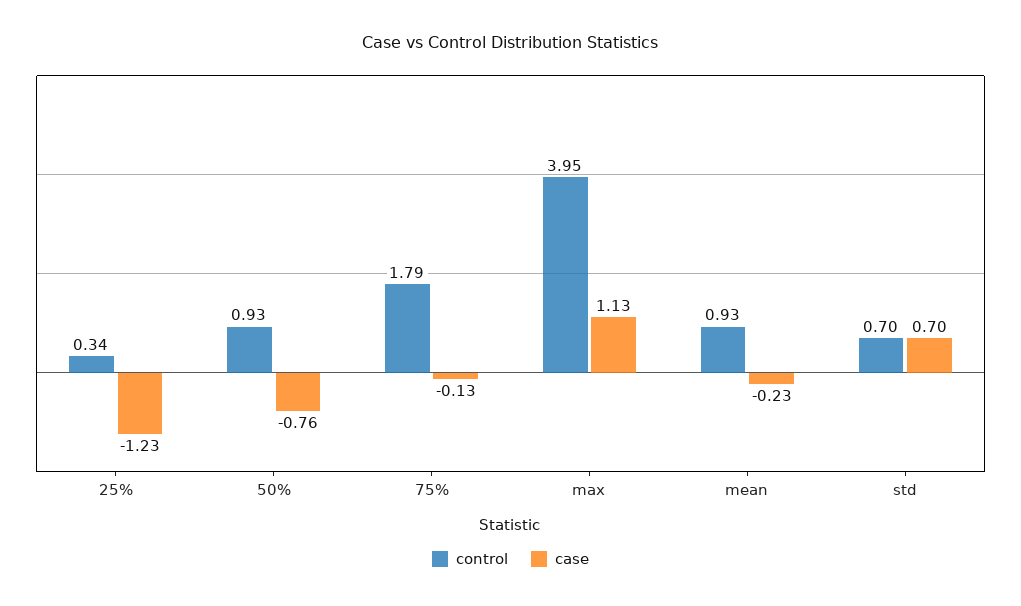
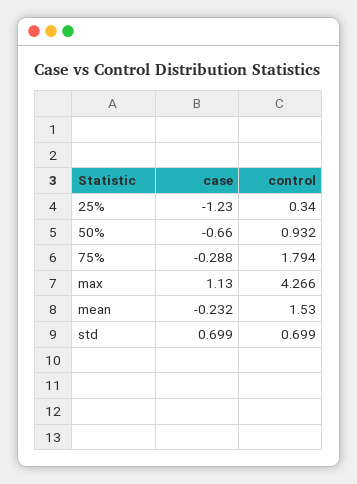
  {
    "control": {
      "25%": 0.34,
      "50%": 0.932,
      "75%": 1.794,
-     "max": 3.95,
+     "max": 4.266,
-     "mean": 0.93,
+     "mean": 1.53,
      "std": 0.699
    },
    "case": {
      "25%": -1.23,
-     "50%": -0.76,
+     "50%": -0.66,
-     "75%": -0.13,
+     "75%": -0.288,
      "max": 1.13,
      "mean": -0.232,
      "std": 0.699
    }
  }

